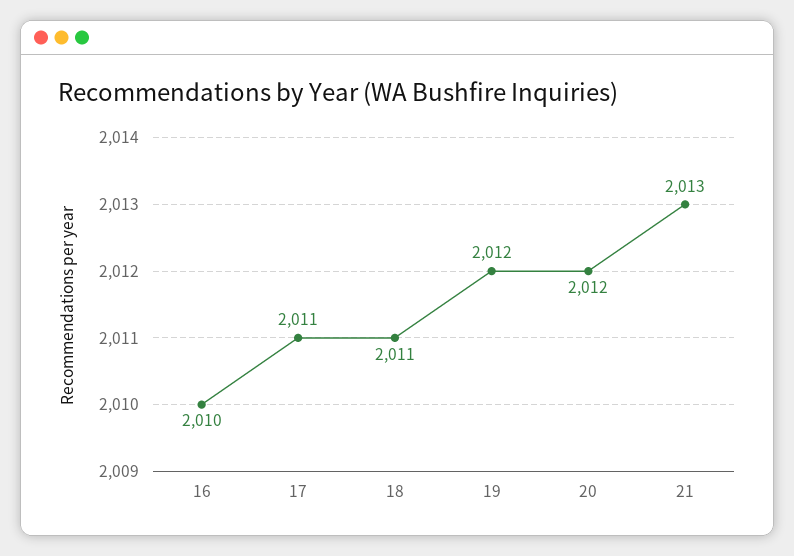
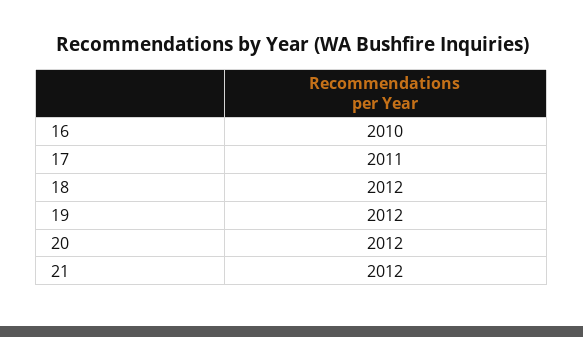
  {
    "16": 2010,
    "17": 2011,
-   "18": 2011,
+   "18": 2012,
    "19": 2012,
    "20": 2012,
-   "21": 2013
+   "21": 2012
  }

